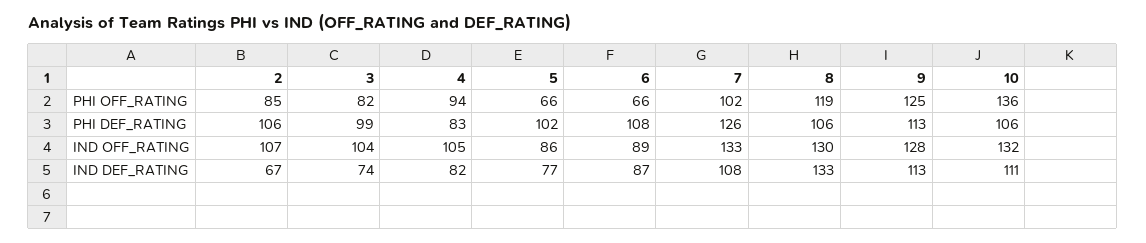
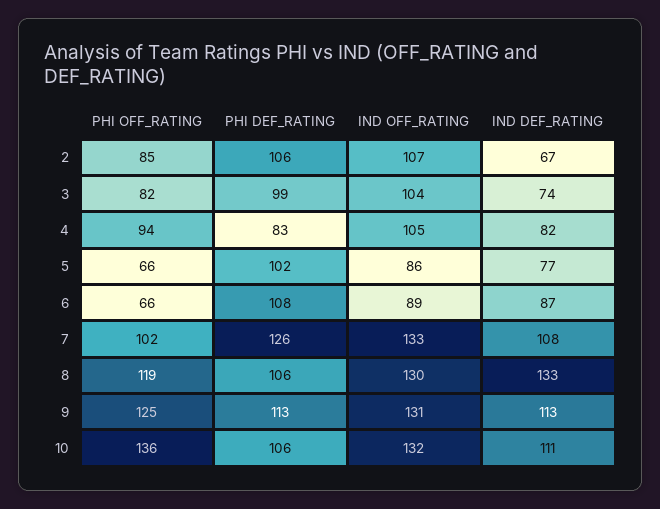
  {
    "2": {
      "PHI OFF_RATING": 85,
      "PHI DEF_RATING": 106,
      "IND OFF_RATING": 107,
      "IND DEF_RATING": 67
    },
    "3": {
      "PHI OFF_RATING": 82,
      "PHI DEF_RATING": 99,
      "IND OFF_RATING": 104,
      "IND DEF_RATING": 74
    },
    "4": {
      "PHI OFF_RATING": 94,
      "PHI DEF_RATING": 83,
      "IND OFF_RATING": 105,
      "IND DEF_RATING": 82
    },
    "5": {
      "PHI OFF_RATING": 66,
      "PHI DEF_RATING": 102,
      "IND OFF_RATING": 86,
      "IND DEF_RATING": 77
    },
    "6": {
      "PHI OFF_RATING": 66,
      "PHI DEF_RATING": 108,
      "IND OFF_RATING": 89,
      "IND DEF_RATING": 87
    },
    "7": {
      "PHI OFF_RATING": 102,
      "PHI DEF_RATING": 126,
      "IND OFF_RATING": 133,
      "IND DEF_RATING": 108
    },
    "8": {
      "PHI OFF_RATING": 119,
      "PHI DEF_RATING": 106,
      "IND OFF_RATING": 130,
      "IND DEF_RATING": 133
    },
    "9": {
      "PHI OFF_RATING": 125,
      "PHI DEF_RATING": 113,
-     "IND OFF_RATING": 128,
+     "IND OFF_RATING": 131,
      "IND DEF_RATING": 113
    },
    "10": {
      "PHI OFF_RATING": 136,
      "PHI DEF_RATING": 106,
      "IND OFF_RATING": 132,
      "IND DEF_RATING": 111
    }
  }

